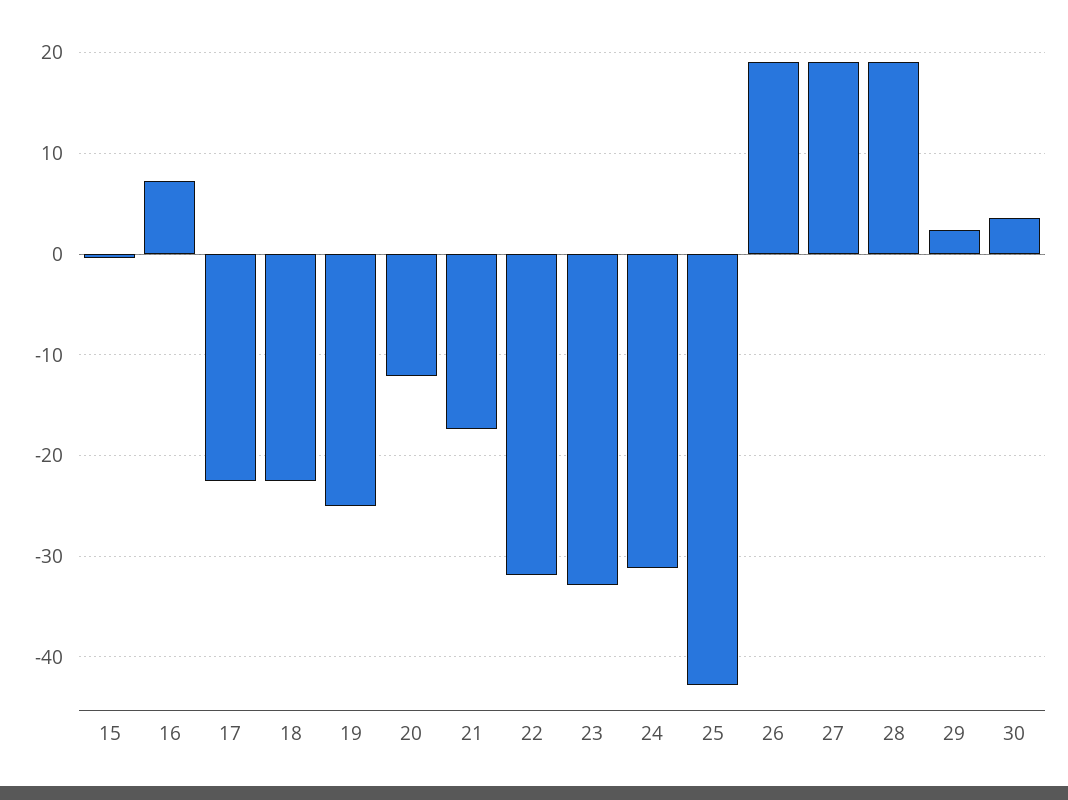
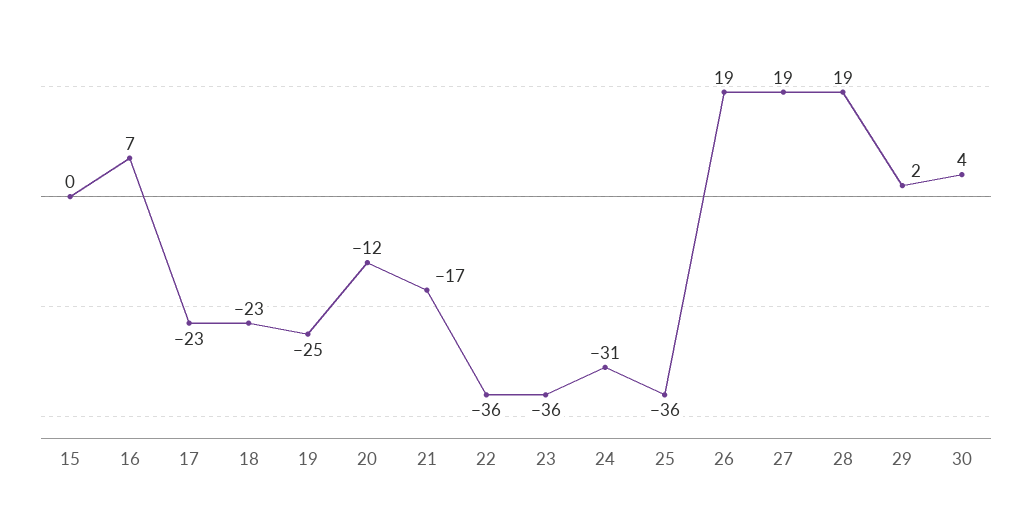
  {
    "15": 0,
    "16": 7,
    "17": -23,
    "18": -23,
    "19": -25,
    "20": -12,
    "21": -17,
-   "22": -32,
+   "22": -36,
-   "23": -33,
+   "23": -36,
    "24": -31,
-   "25": -43,
+   "25": -36,
    "26": 19,
    "27": 19,
    "28": 19,
    "29": 2,
    "30": 4
  }

